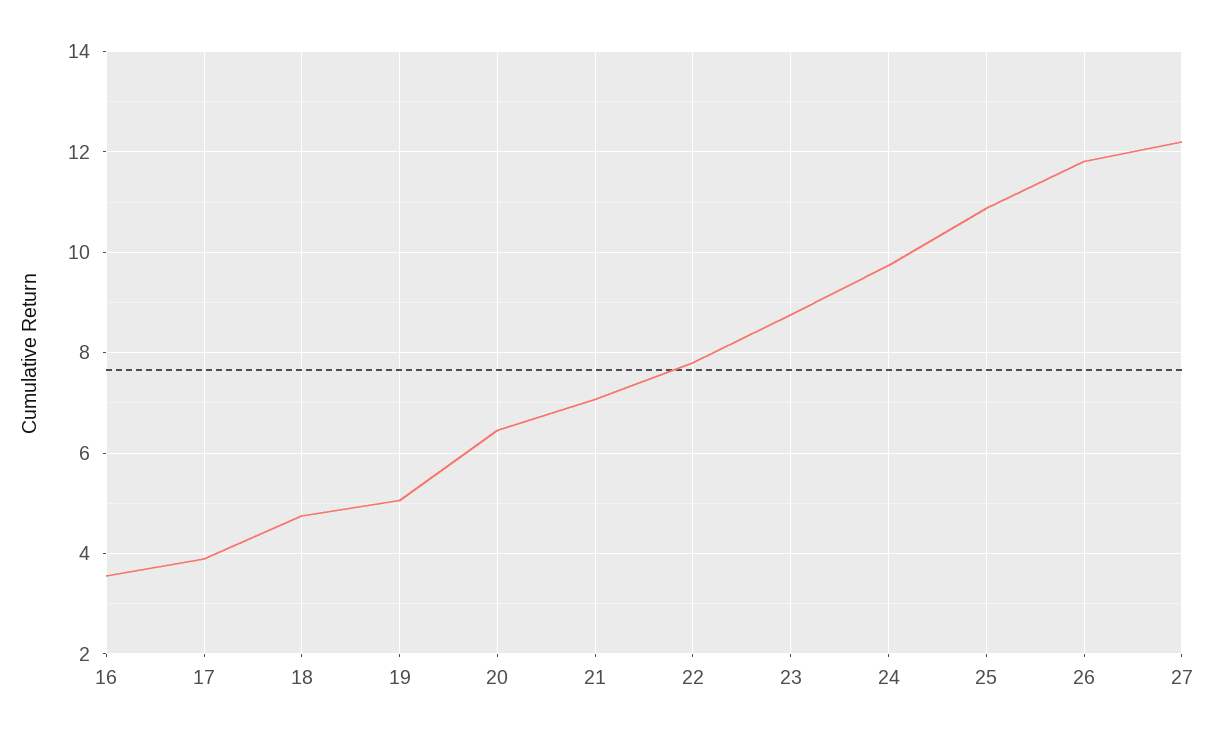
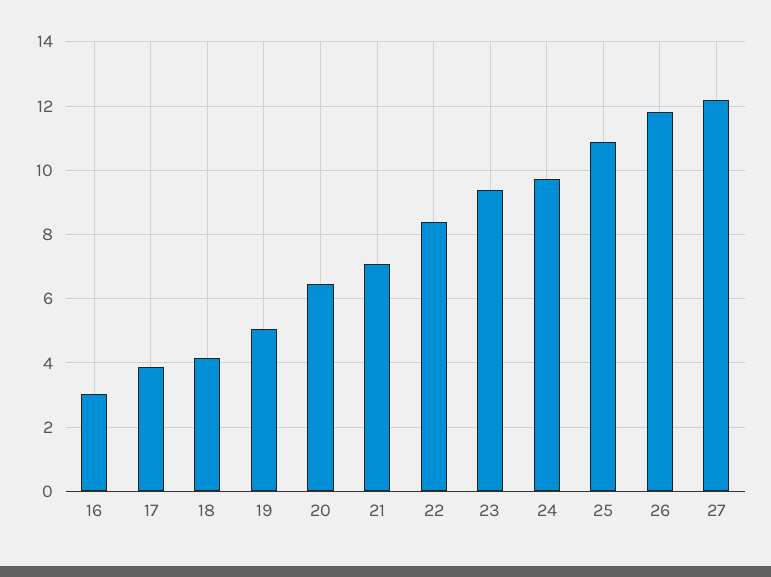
  {
-   "16": 3.6,
+   "16": 3,
    "17": 3.8,
-   "18": 4.8,
+   "18": 4.2,
    "19": 5,
    "20": 6.4,
    "21": 7,
-   "22": 7.8,
+   "22": 8.4,
-   "23": 8.8,
+   "23": 9.4,
    "24": 9.8,
    "25": 10.8,
    "26": 11.8,
    "27": 12.2
  }

